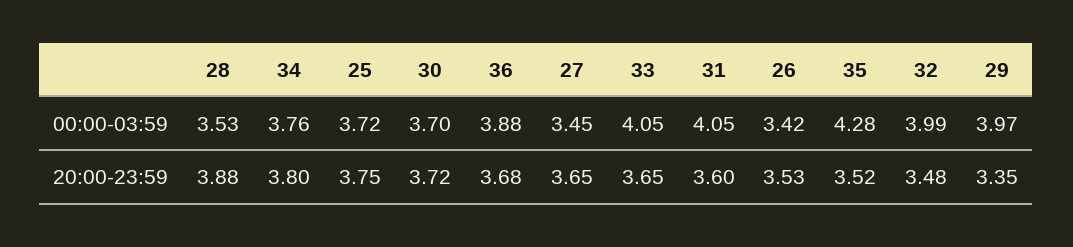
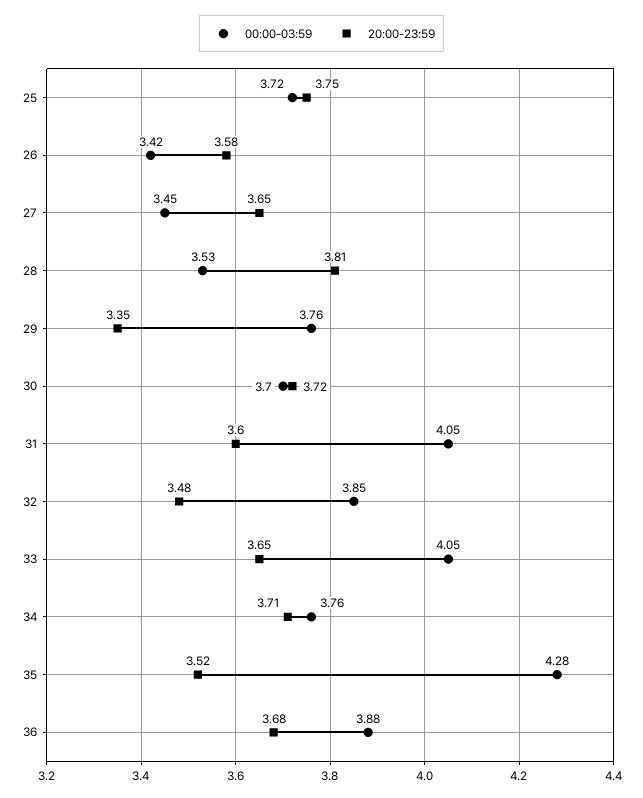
  {
    "00:00-03:59": {
      "28": 3.53,
      "34": 3.76,
      "25": 3.72,
      "30": 3.7,
      "36": 3.88,
      "27": 3.45,
      "33": 4.05,
      "31": 4.05,
      "26": 3.42,
      "35": 4.28,
-     "32": 3.99,
+     "32": 3.85,
-     "29": 3.97
+     "29": 3.76
    },
    "20:00-23:59": {
-     "28": 3.88,
+     "28": 3.81,
-     "34": 3.8,
+     "34": 3.71,
      "25": 3.75,
      "30": 3.72,
      "36": 3.68,
      "27": 3.65,
      "33": 3.65,
      "31": 3.6,
-     "26": 3.53,
+     "26": 3.58,
      "35": 3.52,
      "32": 3.48,
      "29": 3.35
    }
  }

